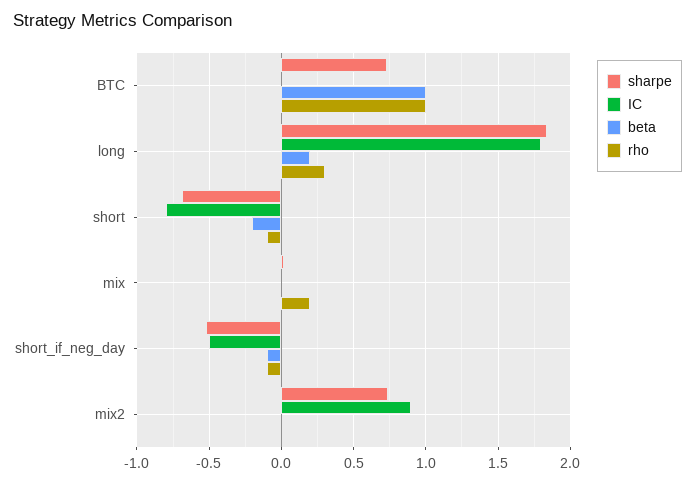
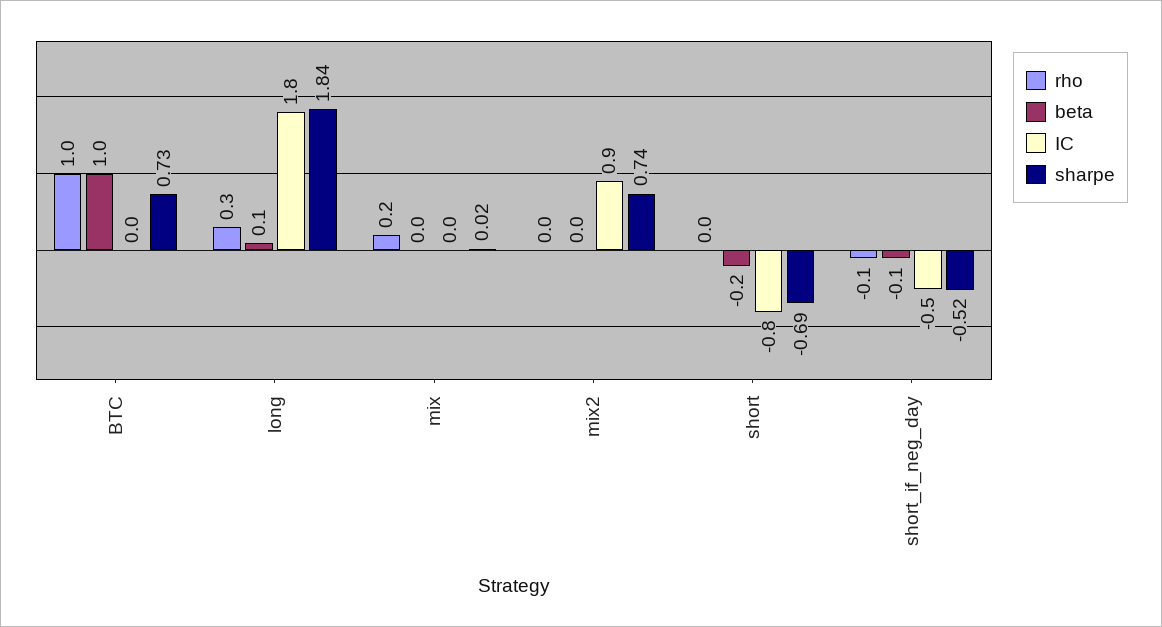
  {
    "sharpe": {
      "BTC": 0.73,
      "long": 1.84,
      "short": -0.69,
      "mix": 0.02,
      "short_if_neg_day": -0.52,
      "mix2": 0.74
    },
    "IC": {
      "BTC": 0,
      "long": 1.8,
      "short": -0.8,
      "mix": 0,
      "short_if_neg_day": -0.5,
      "mix2": 0.9
    },
    "beta": {
      "BTC": 1,
-     "long": 0.2,
+     "long": 0.1,
      "short": -0.2,
      "mix": 0,
      "short_if_neg_day": -0.1,
      "mix2": 0
    },
    "rho": {
      "BTC": 1,
      "long": 0.3,
-     "short": -0.1,
+     "short": 0,
      "mix": 0.2,
      "short_if_neg_day": -0.1,
      "mix2": 0
    }
  }

